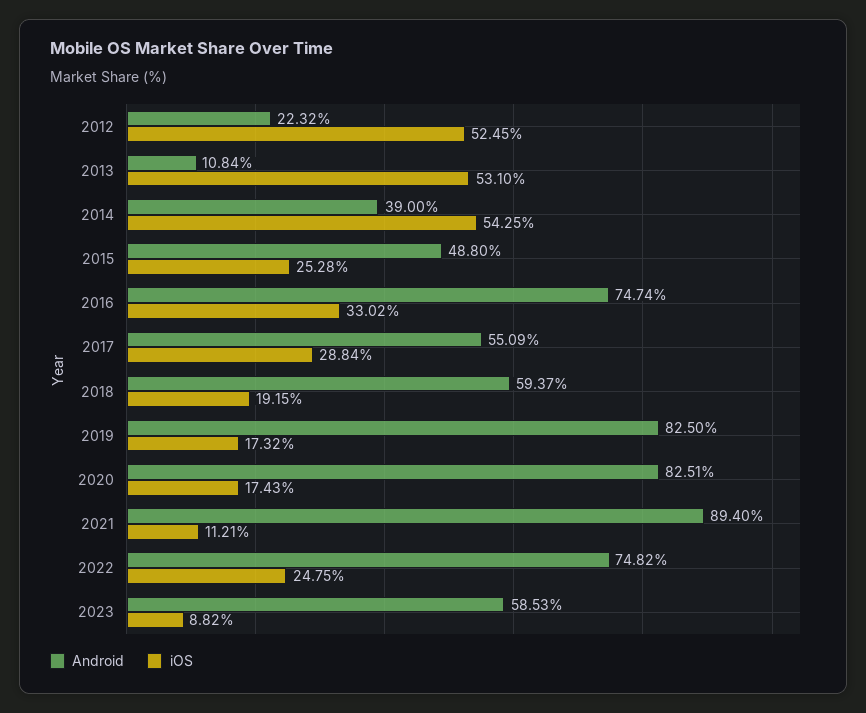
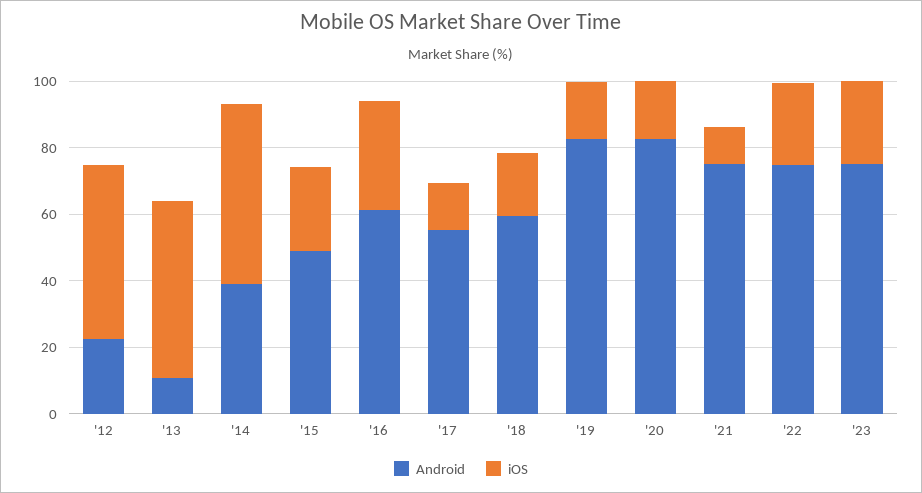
  {
    "Android": {
      "2012": 22.32,
      "2013": 10.84,
      "2014": 39,
      "2015": 48.8,
-     "2016": 74.74,
+     "2016": 60,
      "2017": 55.09,
      "2018": 59.37,
      "2019": 82.5,
      "2020": 82.51,
-     "2021": 89.4,
+     "2021": 75,
      "2022": 74.82,
-     "2023": 58.53
+     "2023": 75
    },
    "iOS": {
      "2012": 52.45,
      "2013": 53.1,
      "2014": 54.25,
      "2015": 25.28,
      "2016": 33.02,
-     "2017": 28.84,
+     "2017": 15,
      "2018": 19.15,
      "2019": 17.32,
      "2020": 17.43,
      "2021": 11.21,
      "2022": 24.75,
-     "2023": 8.82
+     "2023": 25
    }
  }

